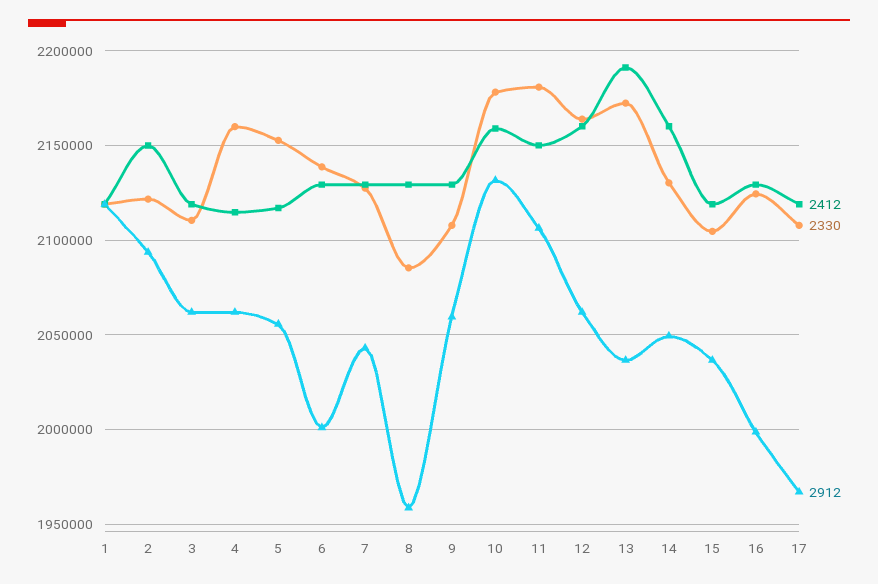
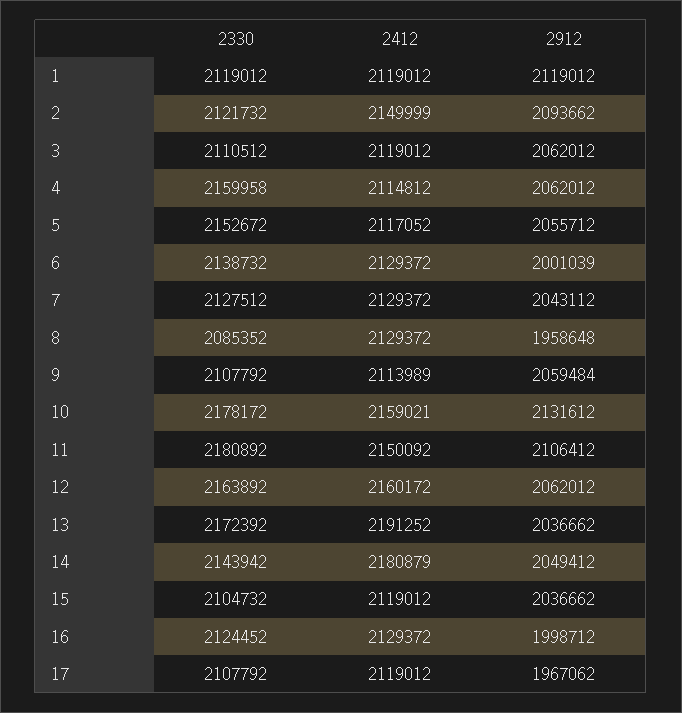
  {
    "2412": {
      "1": 2119012,
      "2": 2149999,
      "3": 2119012,
      "4": 2114812,
      "5": 2117052,
      "6": 2129372,
      "7": 2129372,
      "8": 2129372,
-     "9": 2130000,
+     "9": 2113989,
      "10": 2159021,
      "11": 2150092,
      "12": 2160172,
      "13": 2191252,
-     "14": 2160000,
+     "14": 2180879,
      "15": 2119012,
      "16": 2129372,
      "17": 2119012
    },
    "2330": {
      "1": 2119012,
      "2": 2121732,
      "3": 2110512,
      "4": 2159958,
      "5": 2152672,
      "6": 2138732,
      "7": 2127512,
      "8": 2085352,
      "9": 2107792,
      "10": 2178172,
      "11": 2180892,
      "12": 2163892,
      "13": 2172392,
-     "14": 2130000,
+     "14": 2143942,
      "15": 2104732,
      "16": 2124452,
      "17": 2107792
    },
    "2912": {
      "1": 2119012,
      "2": 2093662,
      "3": 2062012,
      "4": 2062012,
      "5": 2055712,
      "6": 2001039,
      "7": 2043112,
      "8": 1958648,
      "9": 2059484,
      "10": 2131612,
      "11": 2106412,
      "12": 2062012,
      "13": 2036662,
      "14": 2049412,
      "15": 2036662,
      "16": 1998712,
      "17": 1967062
    }
  }

